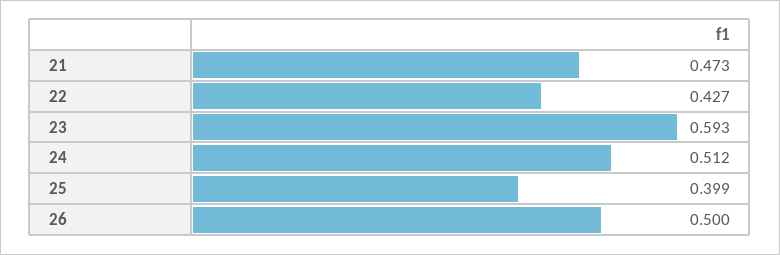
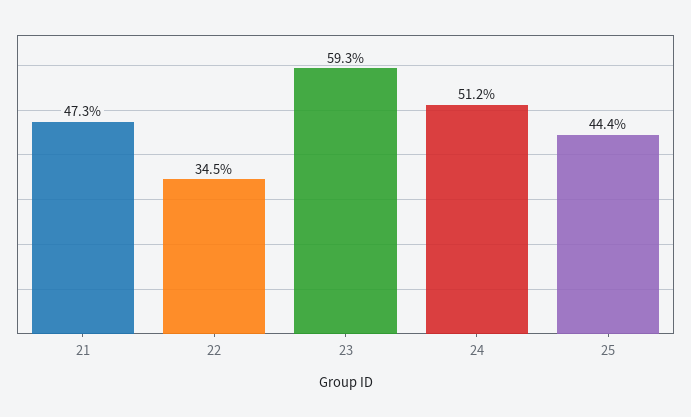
  {
    "21": 0.473,
-   "22": 0.427,
+   "22": 0.345,
    "23": 0.593,
    "24": 0.512,
-   "25": 0.399,
+   "25": 0.444
-   "26": 0.5
  }

